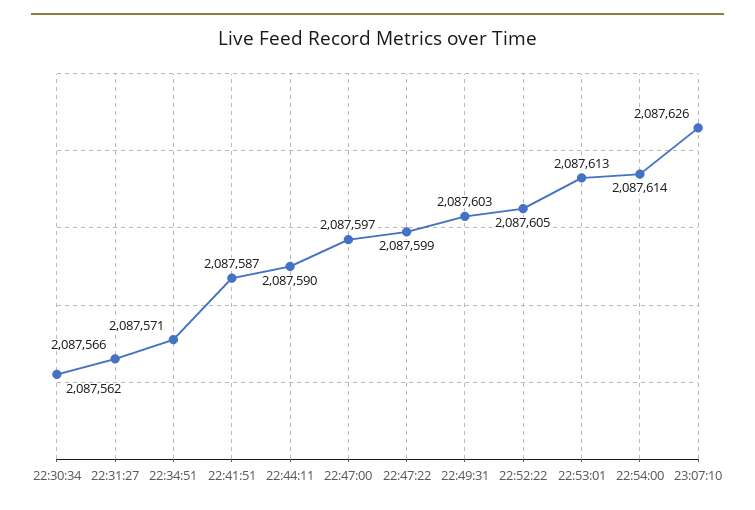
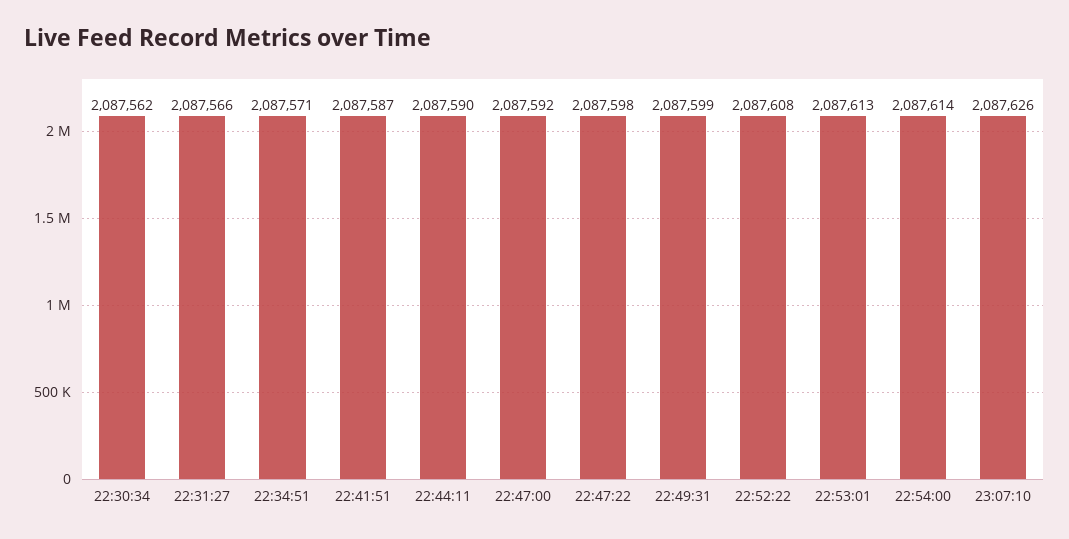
  {
    "22:30:34": 2087562,
    "22:31:27": 2087566,
    "22:34:51": 2087571,
    "22:41:51": 2087587,
    "22:44:11": 2087590,
-   "22:47:00": 2087597,
+   "22:47:00": 2087592,
-   "22:47:22": 2087599,
+   "22:47:22": 2087598,
-   "22:49:31": 2087603,
+   "22:49:31": 2087599,
-   "22:52:22": 2087605,
+   "22:52:22": 2087608,
    "22:53:01": 2087613,
    "22:54:00": 2087614,
    "23:07:10": 2087626
  }

